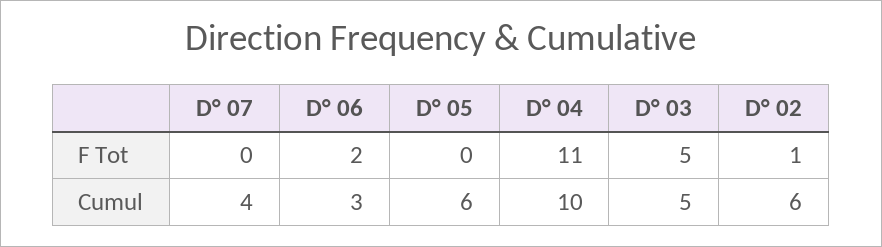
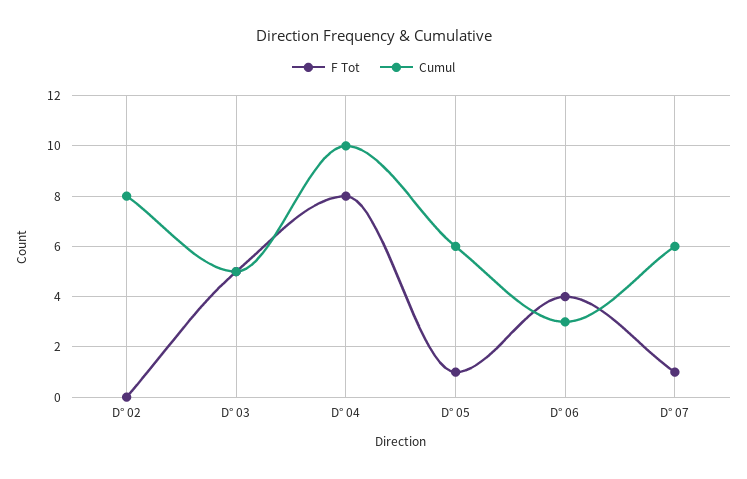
  {
    "F Tot": {
-     "D° 07": 0,
+     "D° 07": 1,
-     "D° 06": 2,
+     "D° 06": 4,
-     "D° 05": 0,
+     "D° 05": 1,
-     "D° 04": 11,
+     "D° 04": 8,
      "D° 03": 5,
-     "D° 02": 1
+     "D° 02": 0
    },
    "Cumul": {
-     "D° 07": 4,
+     "D° 07": 6,
      "D° 06": 3,
      "D° 05": 6,
      "D° 04": 10,
      "D° 03": 5,
-     "D° 02": 6
+     "D° 02": 8
    }
  }

